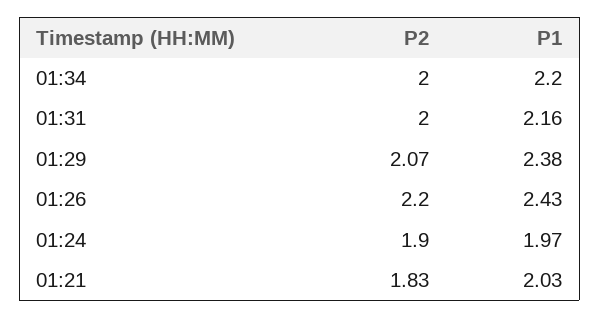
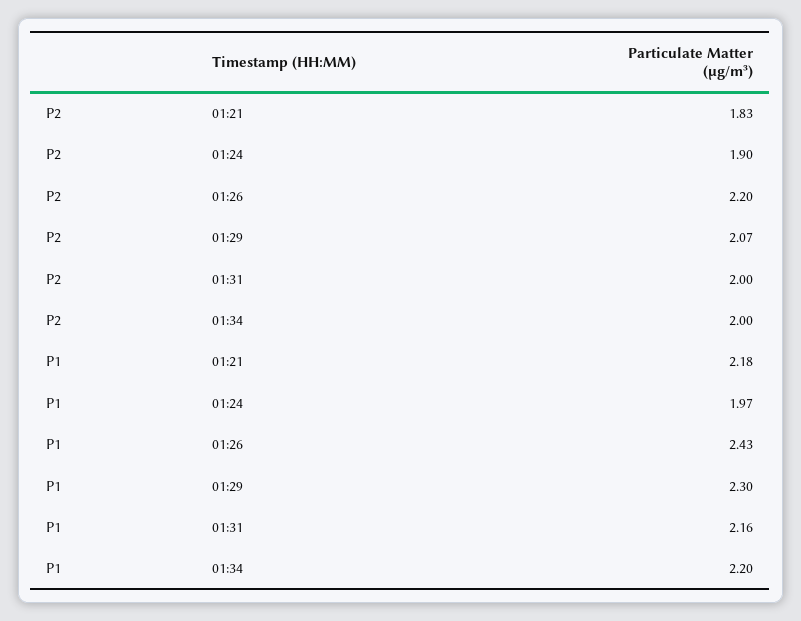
  {
    "P2": {
      "01:34": 2,
      "01:31": 2,
      "01:29": 2.07,
      "01:26": 2.2,
      "01:24": 1.9,
      "01:21": 1.83
    },
    "P1": {
      "01:34": 2.2,
      "01:31": 2.16,
-     "01:29": 2.38,
+     "01:29": 2.3,
      "01:26": 2.43,
      "01:24": 1.97,
-     "01:21": 2.03
+     "01:21": 2.18
    }
  }

